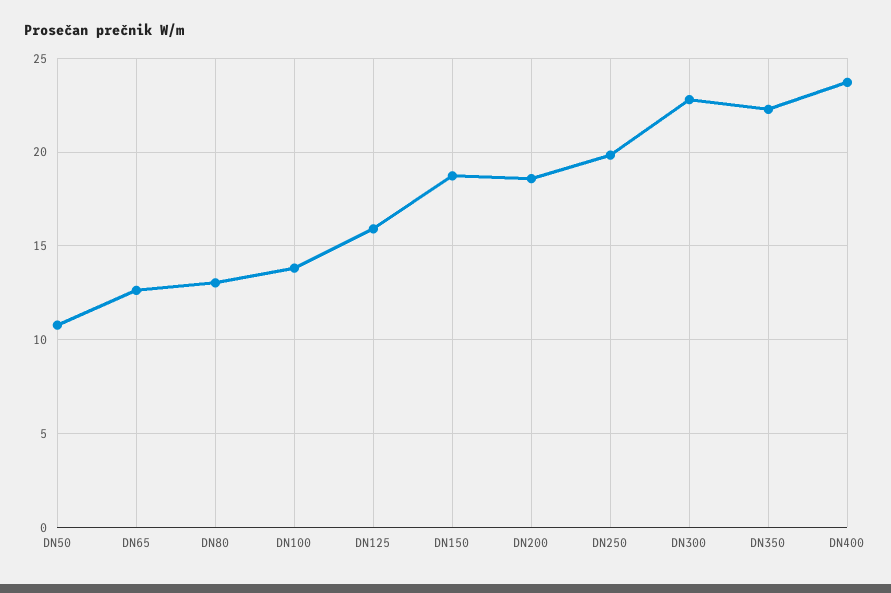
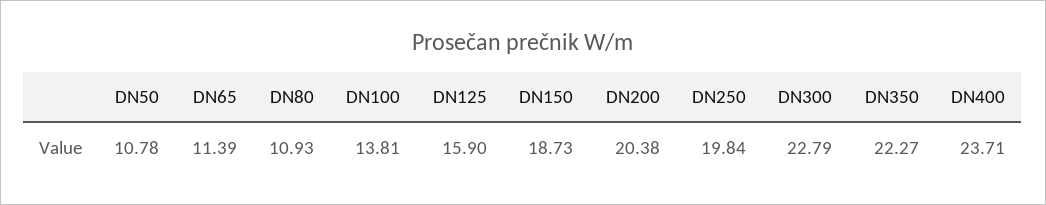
  {
    "DN50": 10.78,
-   "DN65": 12.5,
+   "DN65": 11.39,
-   "DN80": 13,
+   "DN80": 10.93,
    "DN100": 13.81,
    "DN125": 15.9,
    "DN150": 18.73,
-   "DN200": 18.5,
+   "DN200": 20.38,
    "DN250": 19.84,
    "DN300": 22.79,
    "DN350": 22.27,
    "DN400": 23.71
  }

